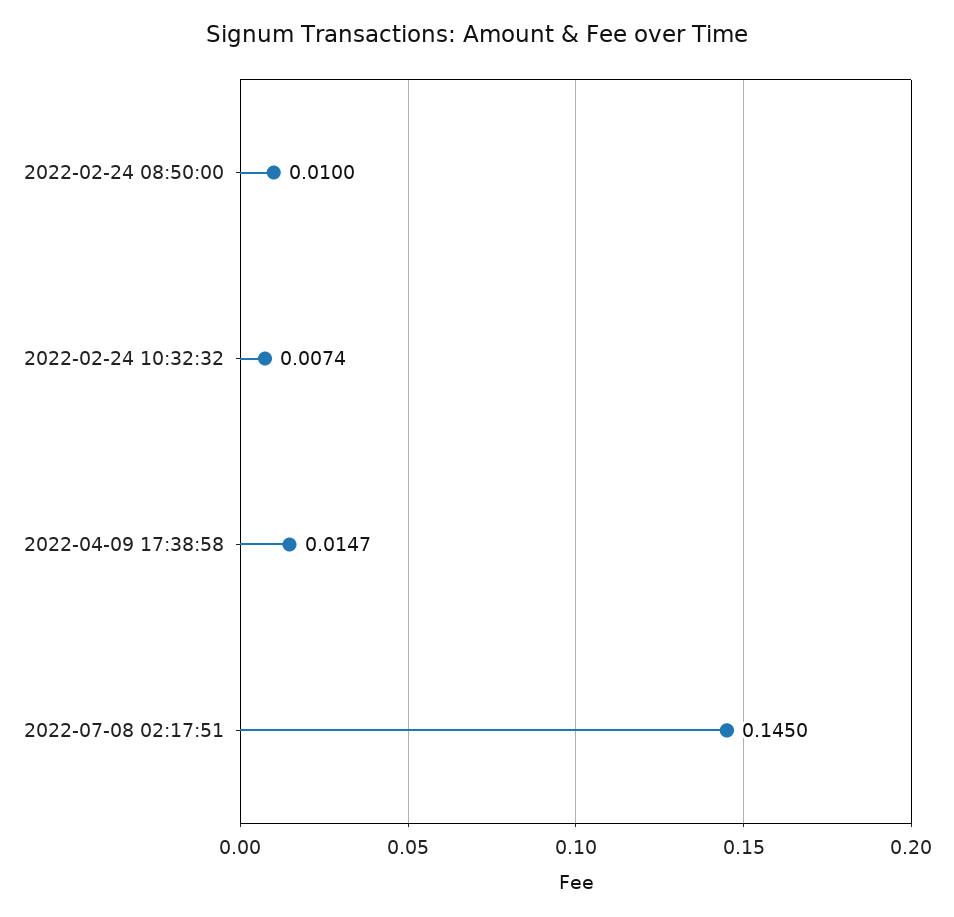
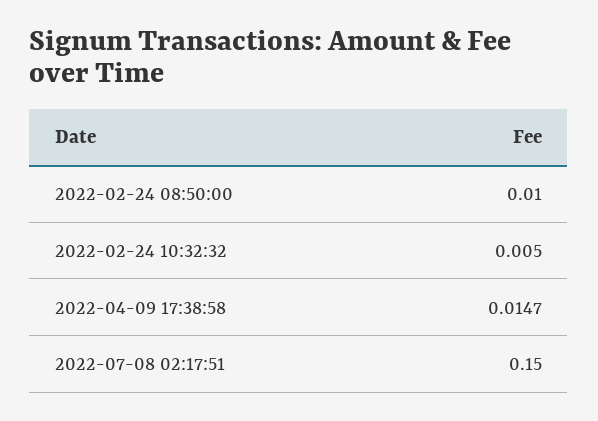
  {
    "2022-02-24 08:50:00": 0.01,
-   "2022-02-24 10:32:32": 0.0074,
+   "2022-02-24 10:32:32": 0.005,
    "2022-04-09 17:38:58": 0.0147,
-   "2022-07-08 02:17:51": 0.145
+   "2022-07-08 02:17:51": 0.15
  }

